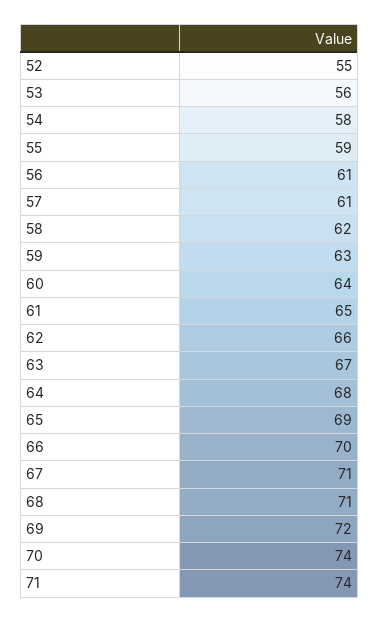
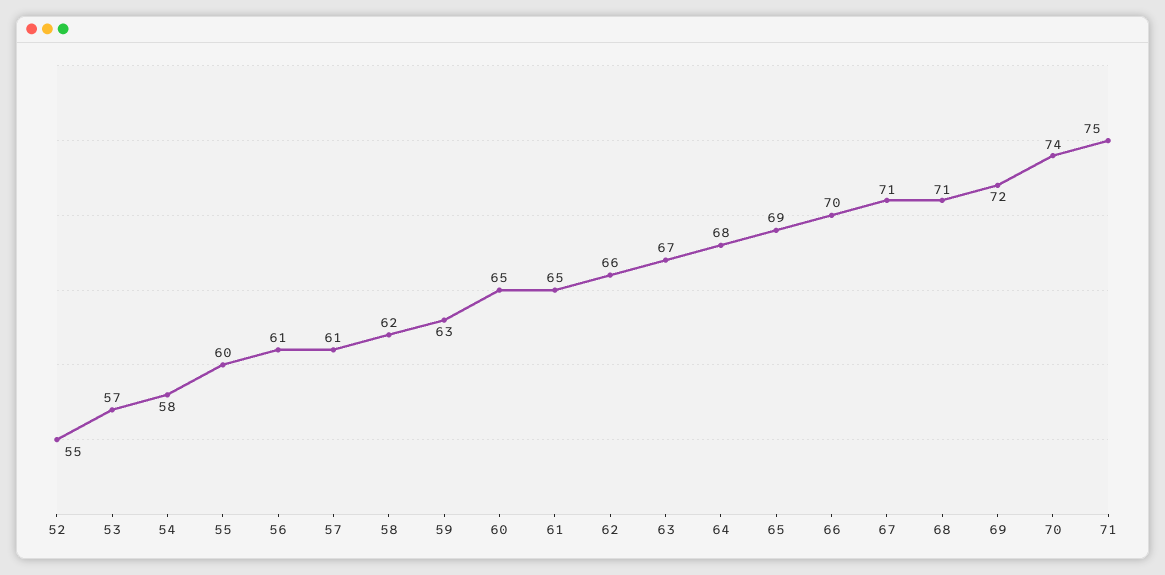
  {
    "52": 55,
-   "53": 56,
+   "53": 57,
    "54": 58,
-   "55": 59,
+   "55": 60,
    "56": 61,
    "57": 61,
    "58": 62,
    "59": 63,
-   "60": 64,
+   "60": 65,
    "61": 65,
    "62": 66,
    "63": 67,
    "64": 68,
    "65": 69,
    "66": 70,
    "67": 71,
    "68": 71,
    "69": 72,
    "70": 74,
-   "71": 74
+   "71": 75
  }

